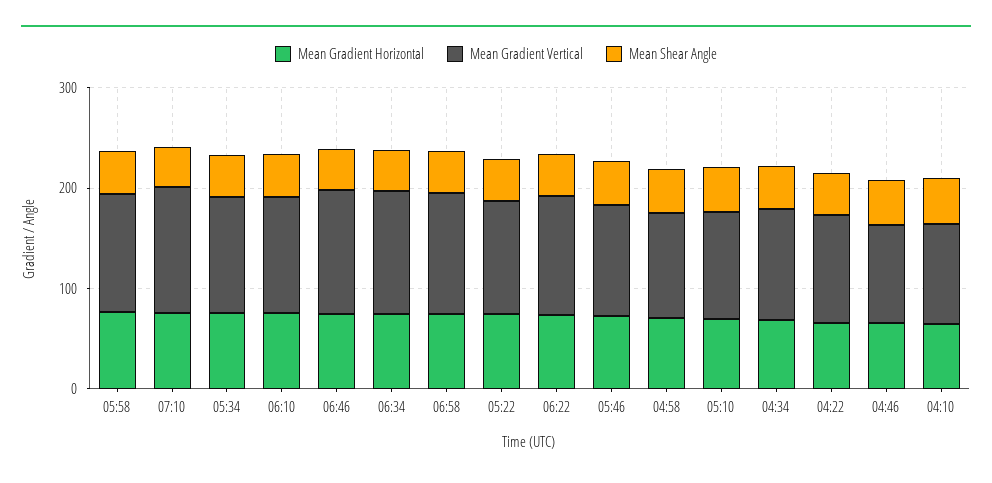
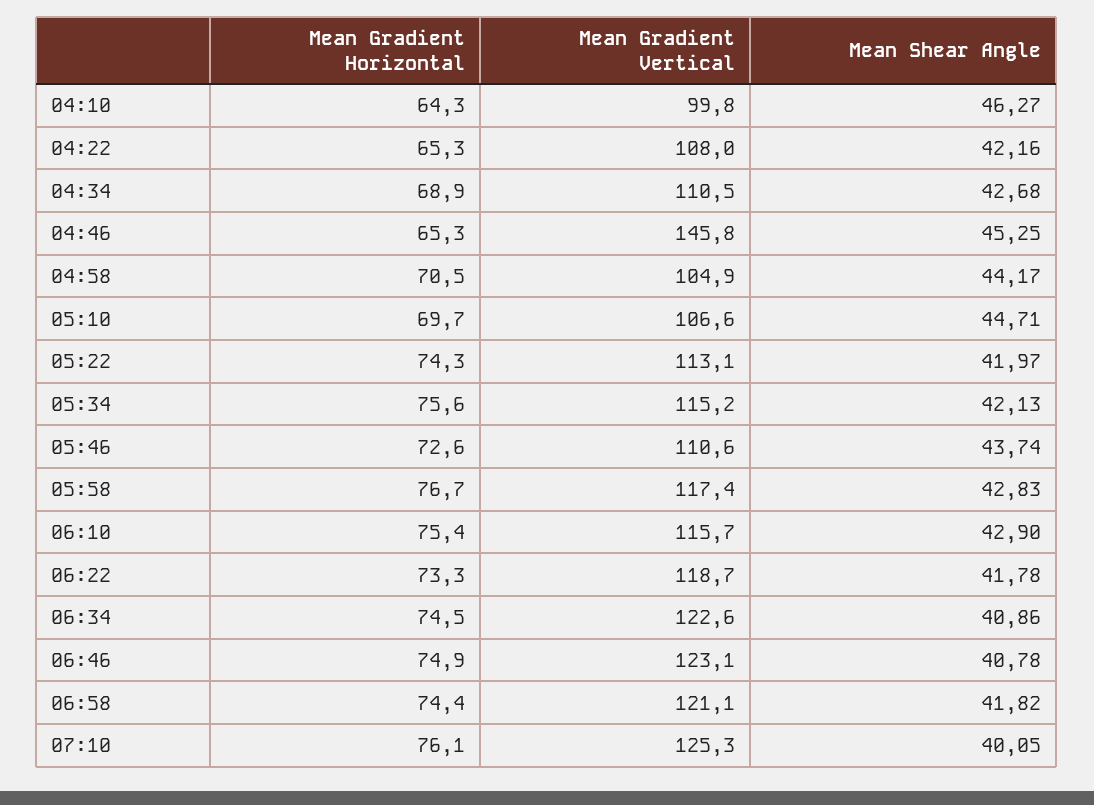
  {
    "Mean Gradient Horizontal": {
      "05:58": 76.7,
      "07:10": 76.1,
      "05:34": 75.6,
      "06:10": 75.4,
      "06:46": 74.9,
      "06:34": 74.5,
      "06:58": 74.4,
      "05:22": 74.3,
      "06:22": 73.3,
      "05:46": 72.6,
      "04:58": 70.5,
      "05:10": 69.7,
      "04:34": 68.9,
      "04:22": 65.3,
      "04:46": 65.3,
      "04:10": 64.3
    },
    "Mean Gradient Vertical": {
      "05:58": 117.4,
      "07:10": 125.3,
      "05:34": 115.2,
      "06:10": 115.7,
      "06:46": 123.1,
      "06:34": 122.6,
      "06:58": 121.1,
      "05:22": 113.1,
      "06:22": 118.7,
      "05:46": 110.6,
      "04:58": 104.9,
      "05:10": 106.6,
      "04:34": 110.5,
      "04:22": 108,
-     "04:46": 100,
+     "04:46": 145.8,
      "04:10": 99.8
    },
    "Mean Shear Angle": {
      "05:58": 42.83,
      "07:10": 40.05,
      "05:34": 42.13,
      "06:10": 42.9,
      "06:46": 40.78,
      "06:34": 40.86,
      "06:58": 41.82,
      "05:22": 41.97,
      "06:22": 41.78,
      "05:46": 43.74,
      "04:58": 44.17,
      "05:10": 44.71,
      "04:34": 42.68,
      "04:22": 42.16,
      "04:46": 45.25,
      "04:10": 46.27
    }
  }

